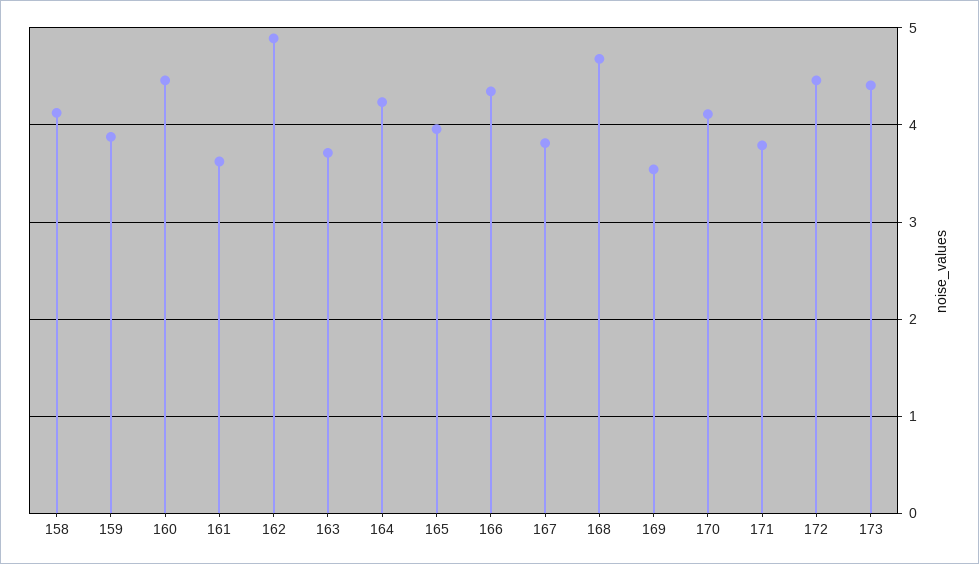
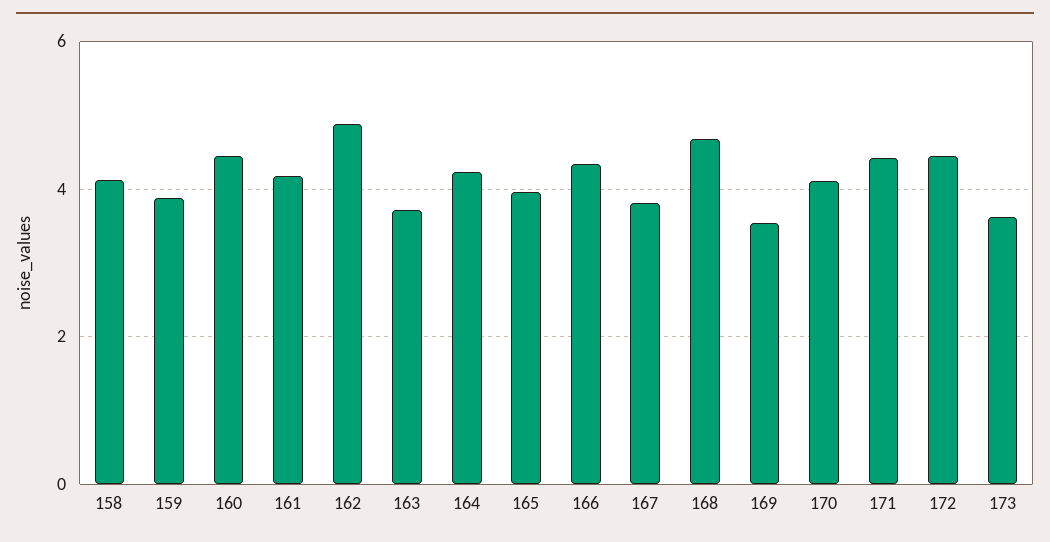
  {
    "158": 4.1,
    "159": 3.9,
    "160": 4.5,
-   "161": 3.6,
+   "161": 4.2,
    "162": 4.9,
    "163": 3.7,
    "164": 4.2,
    "165": 4,
    "166": 4.3,
    "167": 3.8,
    "168": 4.7,
    "169": 3.5,
    "170": 4.1,
-   "171": 3.8,
+   "171": 4.4,
    "172": 4.5,
-   "173": 4.4
+   "173": 3.6
  }

